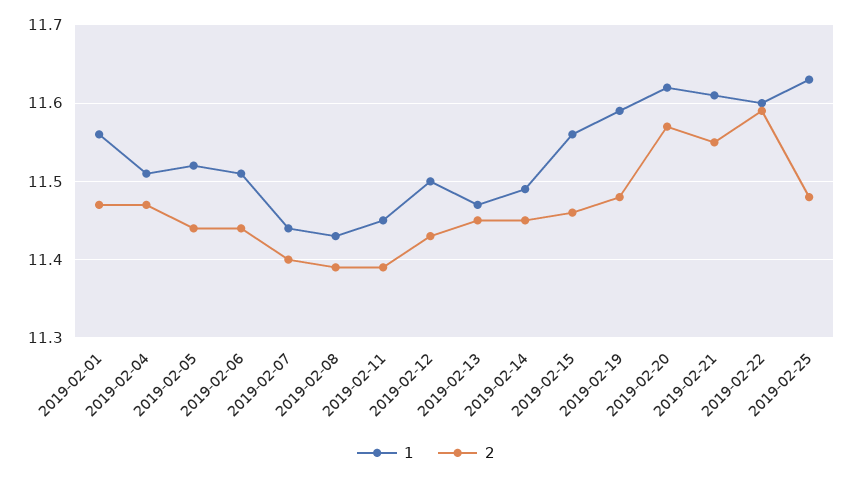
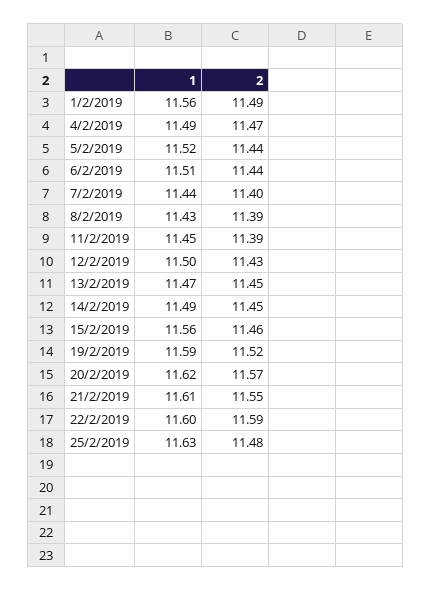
  {
    "1": {
      "2019-02-01": 11.56,
-     "2019-02-04": 11.51,
+     "2019-02-04": 11.49,
      "2019-02-05": 11.52,
      "2019-02-06": 11.51,
      "2019-02-07": 11.44,
      "2019-02-08": 11.43,
      "2019-02-11": 11.45,
      "2019-02-12": 11.5,
      "2019-02-13": 11.47,
      "2019-02-14": 11.49,
      "2019-02-15": 11.56,
      "2019-02-19": 11.59,
      "2019-02-20": 11.62,
      "2019-02-21": 11.61,
      "2019-02-22": 11.6,
      "2019-02-25": 11.63
    },
    "2": {
-     "2019-02-01": 11.47,
+     "2019-02-01": 11.49,
      "2019-02-04": 11.47,
      "2019-02-05": 11.44,
      "2019-02-06": 11.44,
      "2019-02-07": 11.4,
      "2019-02-08": 11.39,
      "2019-02-11": 11.39,
      "2019-02-12": 11.43,
      "2019-02-13": 11.45,
      "2019-02-14": 11.45,
      "2019-02-15": 11.46,
-     "2019-02-19": 11.48,
+     "2019-02-19": 11.52,
      "2019-02-20": 11.57,
      "2019-02-21": 11.55,
      "2019-02-22": 11.59,
      "2019-02-25": 11.48
    }
  }

